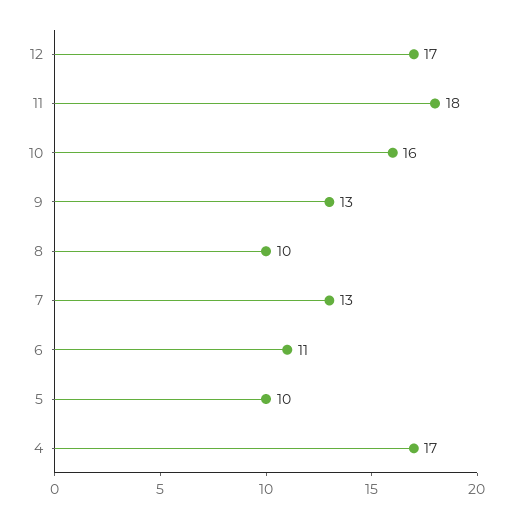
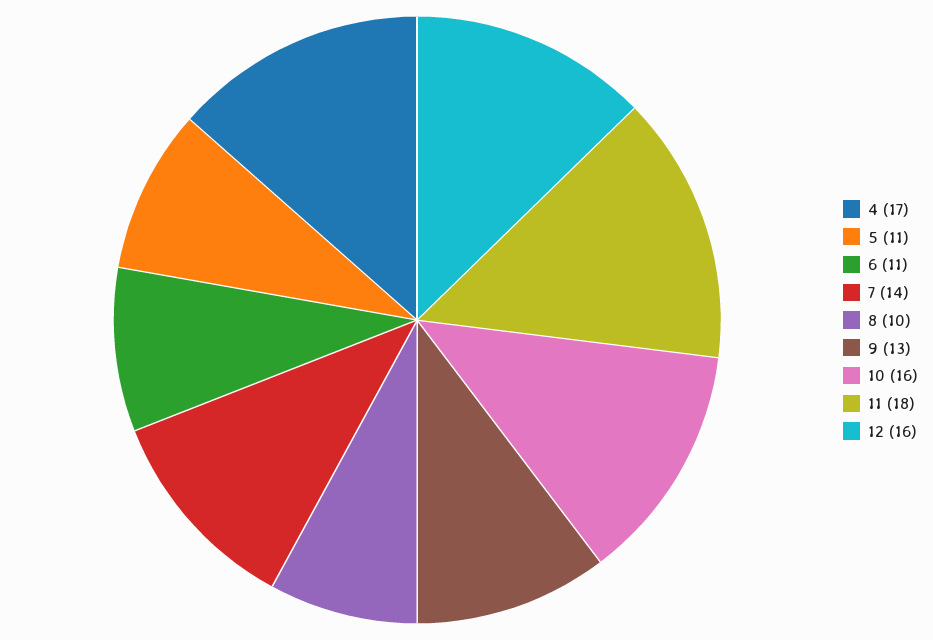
  {
-   "12": 17,
+   "12": 16,
    "11": 18,
    "10": 16,
    "9": 13,
    "8": 10,
-   "7": 13,
+   "7": 14,
    "6": 11,
-   "5": 10,
+   "5": 11,
    "4": 17
  }

